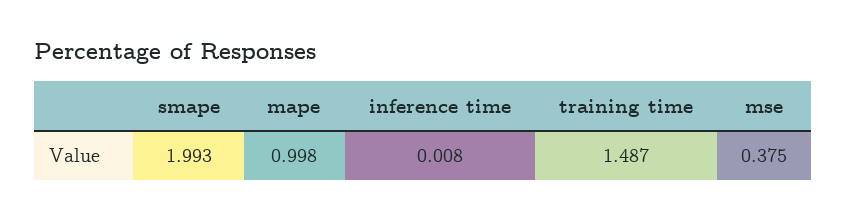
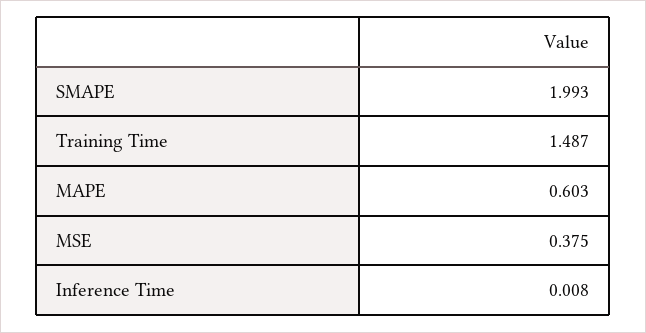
  {
    "smape": 1.993,
-   "mape": 0.998,
+   "mape": 0.603,
    "inference time": 0.008,
    "training time": 1.487,
    "mse": 0.375
  }

